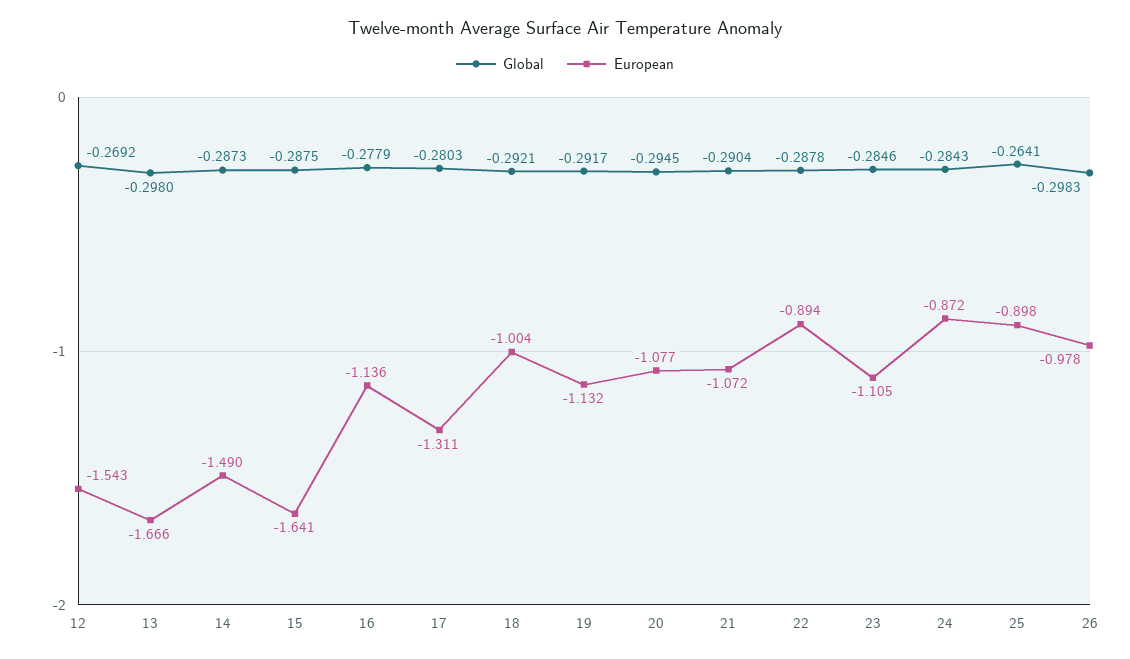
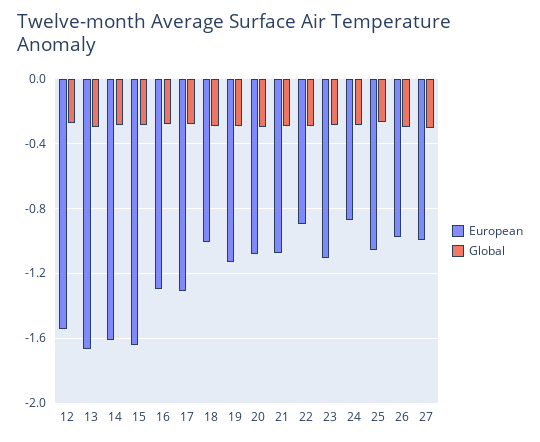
  {
    "Global": {
      "12": -0.2692,
      "13": -0.298,
      "14": -0.2873,
      "15": -0.2875,
      "16": -0.2779,
      "17": -0.2803,
      "18": -0.2921,
      "19": -0.2917,
      "20": -0.2945,
      "21": -0.2904,
      "22": -0.2878,
      "23": -0.2846,
      "24": -0.2843,
      "25": -0.2641,
-     "26": -0.2983
+     "26": -0.2983,
+     "27": -0.3
    },
    "European": {
      "12": -1.543,
      "13": -1.666,
-     "14": -1.49,
+     "14": -1.6,
      "15": -1.641,
-     "16": -1.136,
+     "16": -1.3,
      "17": -1.311,
      "18": -1.004,
      "19": -1.132,
      "20": -1.077,
      "21": -1.072,
      "22": -0.894,
      "23": -1.105,
      "24": -0.872,
-     "25": -0.898,
+     "25": -1.05,
-     "26": -0.978
+     "26": -0.978,
+     "27": -1
    }
  }

